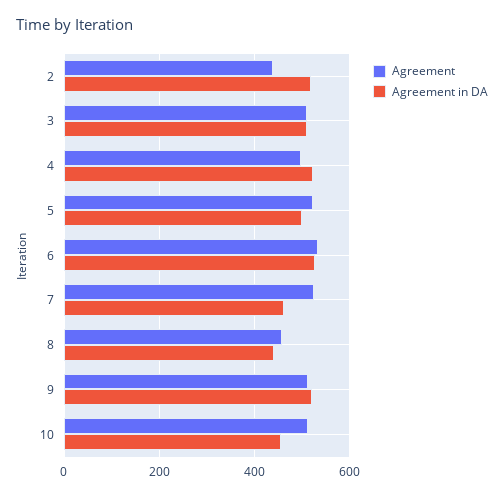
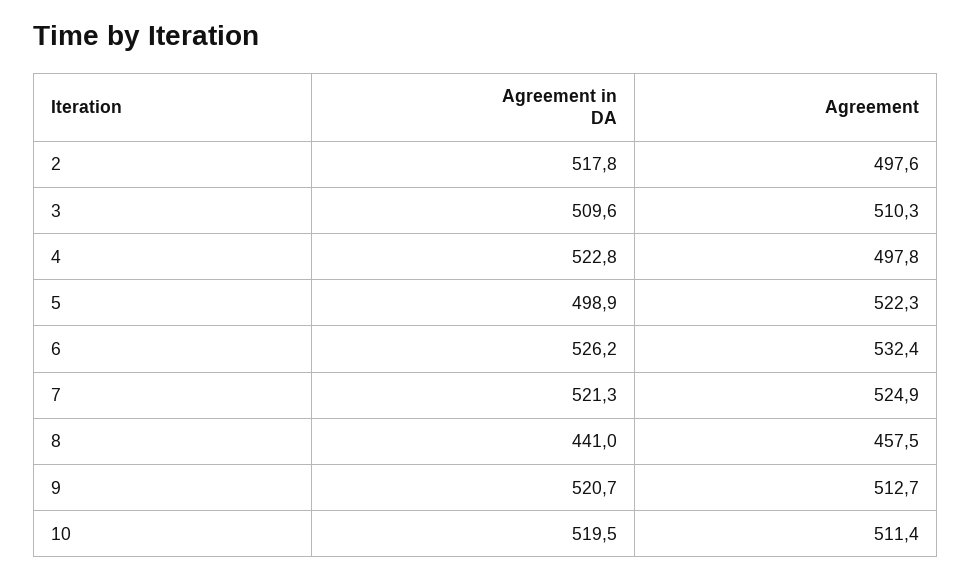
  {
    "Agreement": {
-     "2": 440,
+     "2": 497.6,
      "3": 510.3,
      "4": 497.8,
      "5": 522.3,
      "6": 532.4,
      "7": 524.9,
      "8": 457.5,
      "9": 512.7,
      "10": 511.4
    },
    "Agreement in DA": {
      "2": 517.8,
      "3": 509.6,
      "4": 522.8,
      "5": 498.9,
      "6": 526.2,
-     "7": 460,
+     "7": 521.3,
      "8": 441,
      "9": 520.7,
-     "10": 460
+     "10": 519.5
    }
  }

